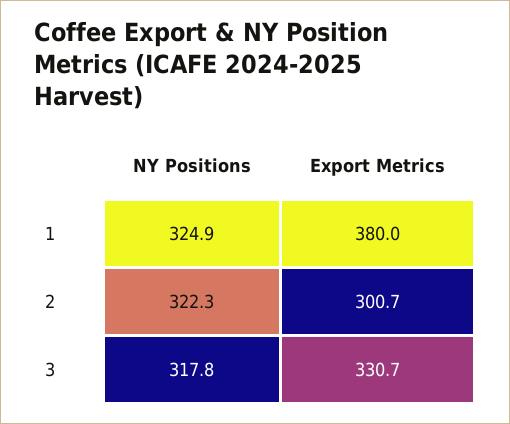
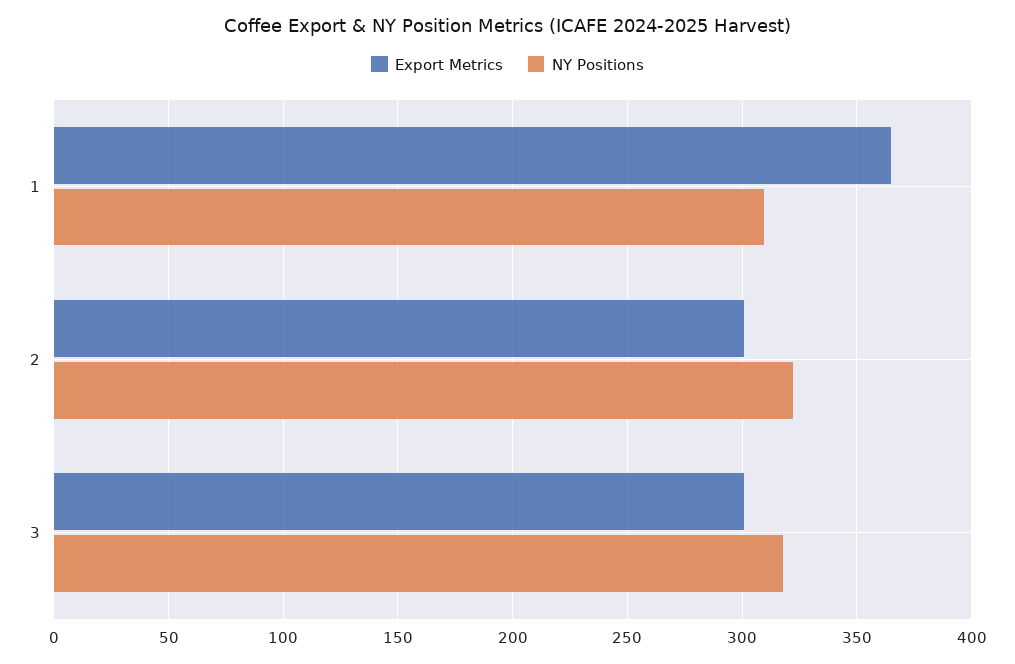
  {
    "NY Positions": {
-     "1": 324.9,
+     "1": 310,
      "2": 322.3,
      "3": 317.8
    },
    "Export Metrics": {
-     "1": 380,
+     "1": 365,
      "2": 300.7,
-     "3": 330.7
+     "3": 300
    }
  }

